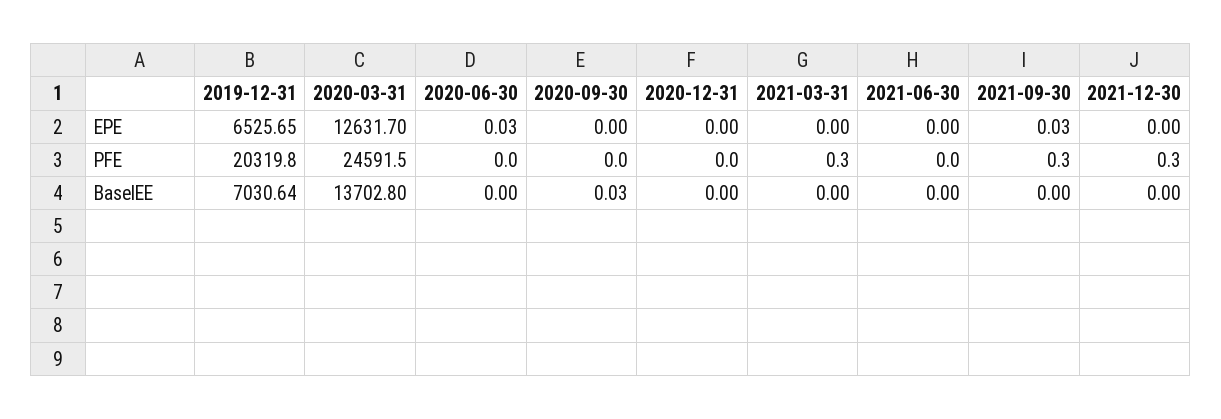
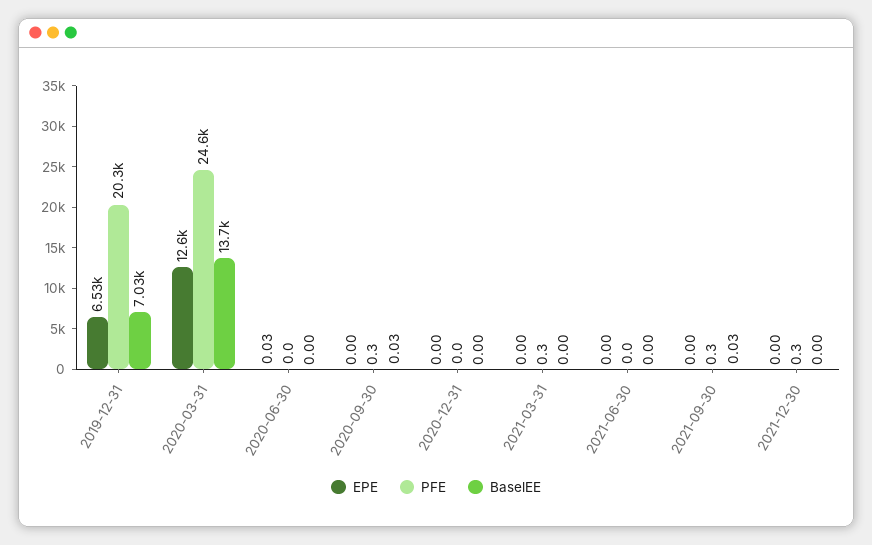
  {
    "EPE": {
      "2019-12-31": 6525.65,
      "2020-03-31": 12631.7,
      "2020-06-30": 0.03,
      "2020-09-30": 0,
      "2020-12-31": 0,
      "2021-03-31": 0,
      "2021-06-30": 0,
-     "2021-09-30": 0.03,
+     "2021-09-30": 0,
      "2021-12-30": 0
    },
    "PFE": {
      "2019-12-31": 20319.8,
      "2020-03-31": 24591.5,
      "2020-06-30": 0,
-     "2020-09-30": 0,
+     "2020-09-30": 0.3,
      "2020-12-31": 0,
      "2021-03-31": 0.3,
      "2021-06-30": 0,
      "2021-09-30": 0.3,
      "2021-12-30": 0.3
    },
    "BaselEE": {
      "2019-12-31": 7030.64,
      "2020-03-31": 13702.8,
      "2020-06-30": 0,
      "2020-09-30": 0.03,
      "2020-12-31": 0,
      "2021-03-31": 0,
      "2021-06-30": 0,
-     "2021-09-30": 0,
+     "2021-09-30": 0.03,
      "2021-12-30": 0
    }
  }

